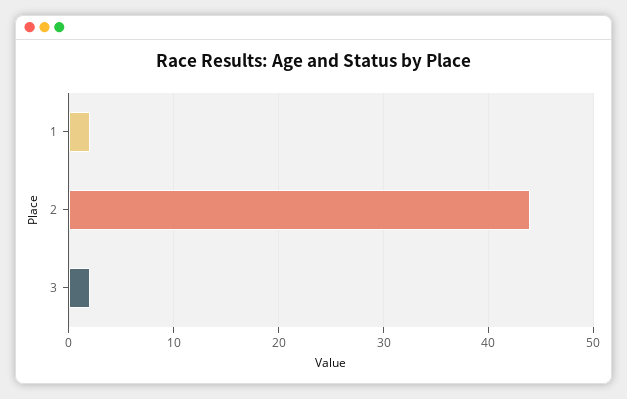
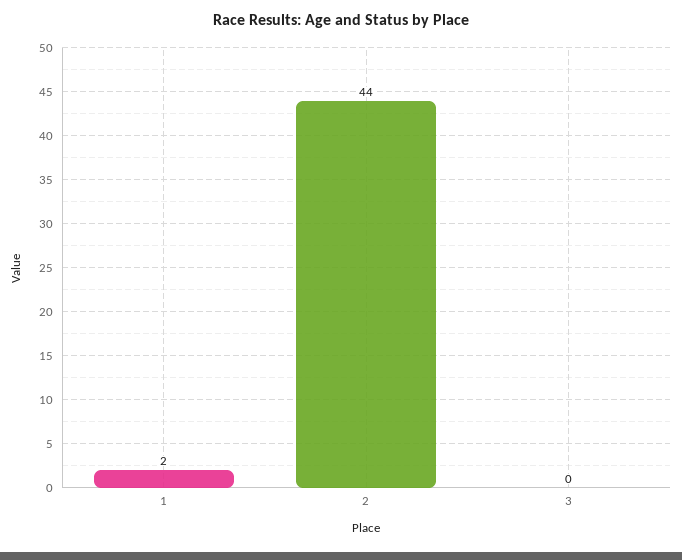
  {
    "1": 2,
    "2": 44,
-   "3": 2
+   "3": 0
  }

